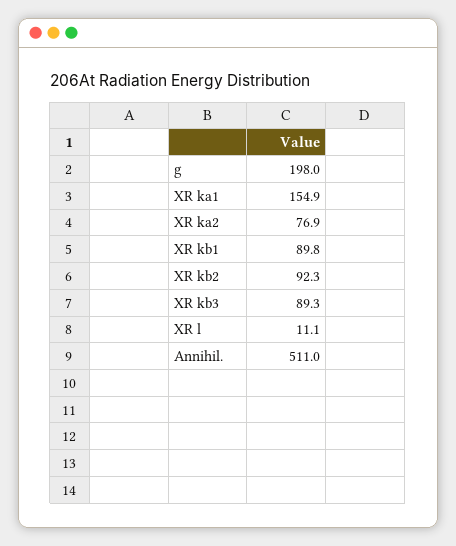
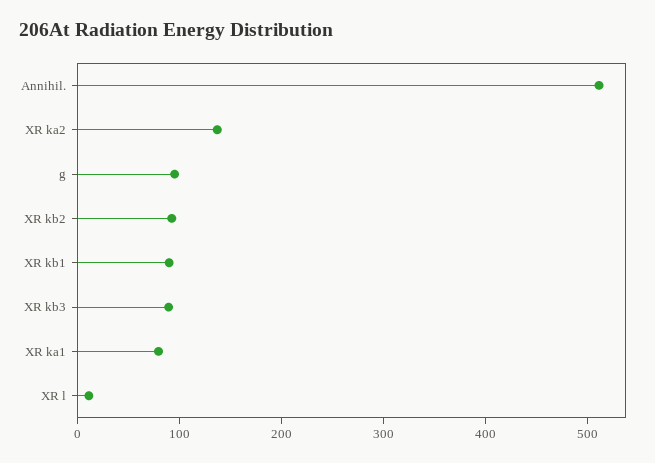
  {
-   "g": 198,
+   "g": 100,
-   "XR ka1": 154.9,
+   "XR ka1": 80,
-   "XR ka2": 76.9,
+   "XR ka2": 140,
    "XR kb1": 89.8,
    "XR kb2": 92.3,
    "XR kb3": 89.3,
    "XR l": 11.1,
    "Annihil.": 511
  }

